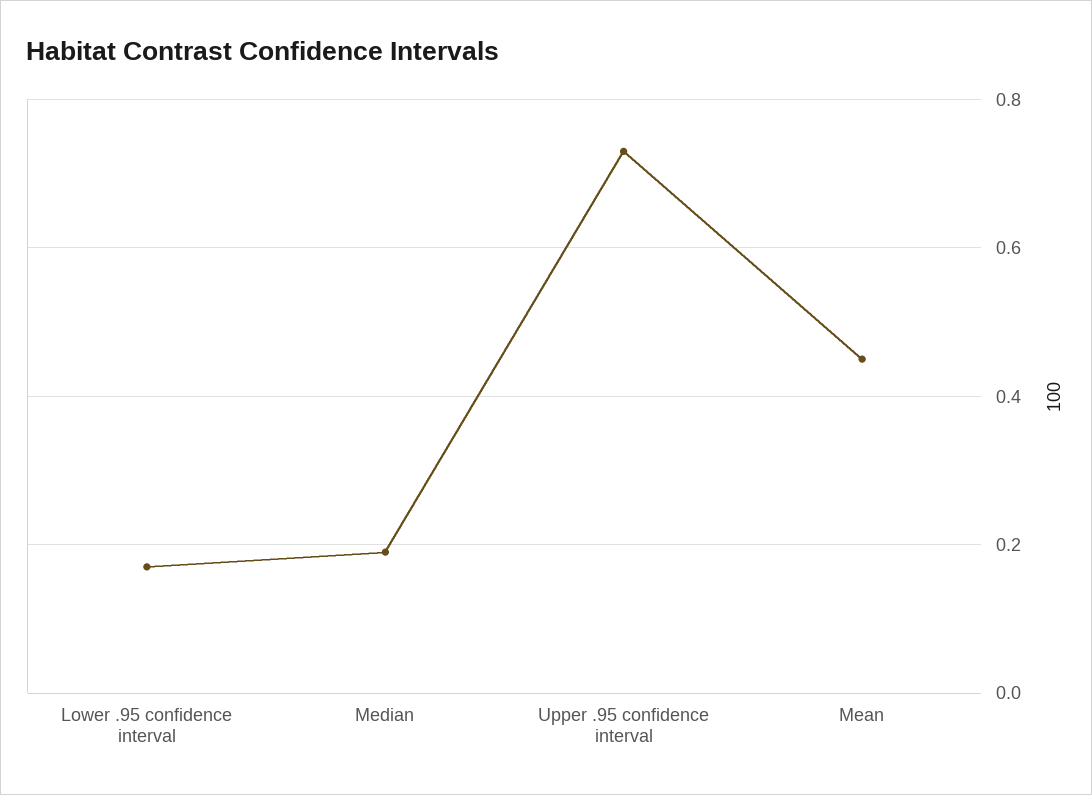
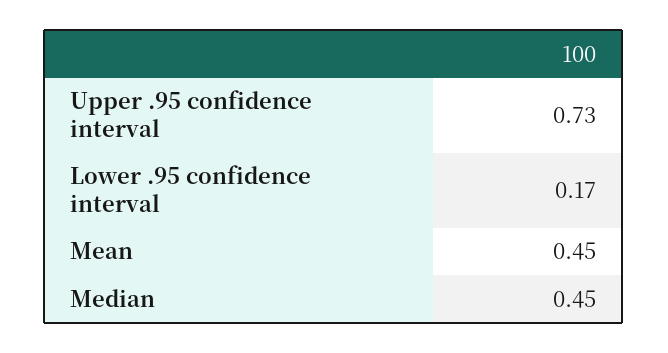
  {
    "Lower .95 confidence interval": 0.17,
-   "Median": 0.2,
+   "Median": 0.45,
    "Upper .95 confidence interval": 0.73,
    "Mean": 0.45
  }

